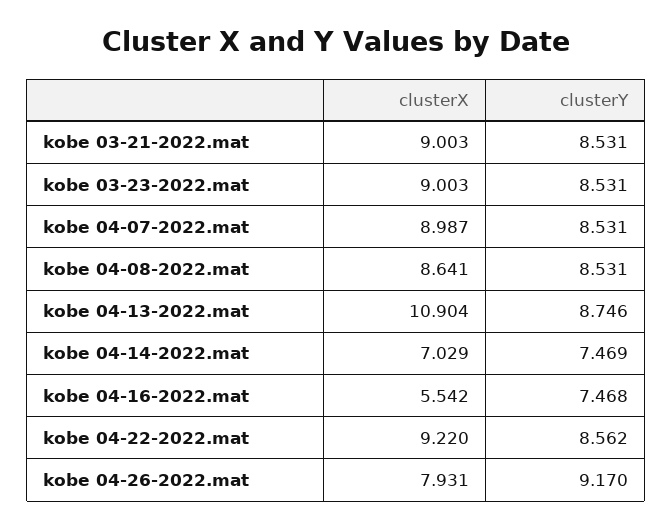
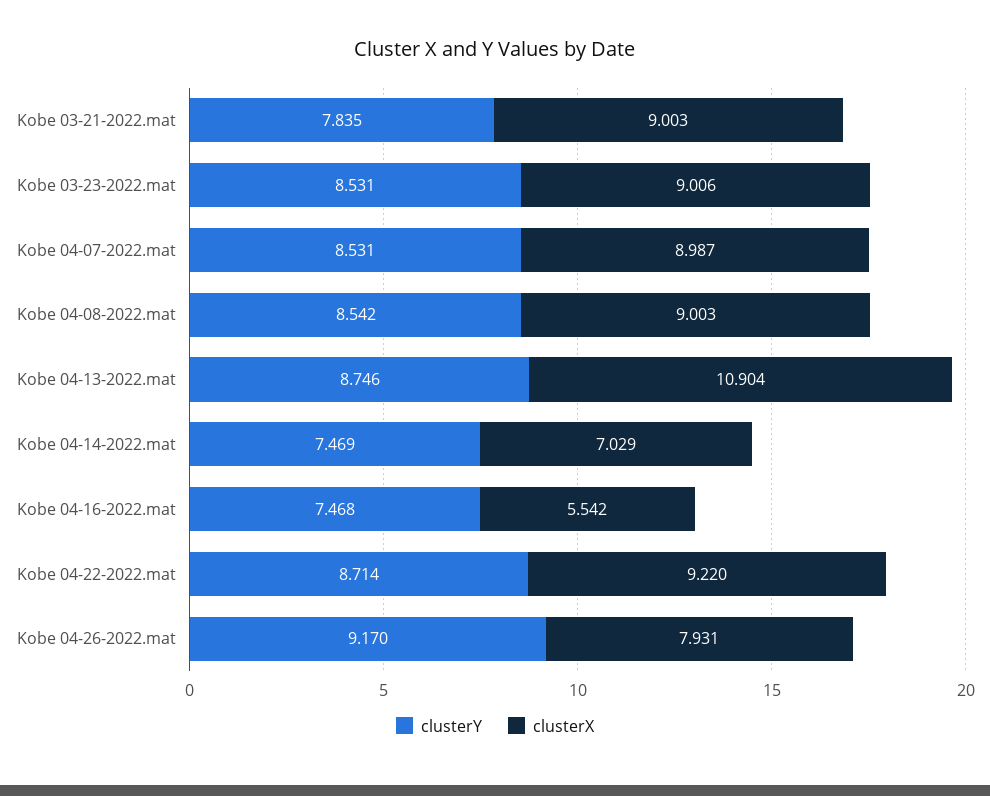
  {
    "clusterX": {
      "kobe 03-21-2022.mat": 9.003,
-     "kobe 03-23-2022.mat": 9.003,
+     "kobe 03-23-2022.mat": 9.006,
      "kobe 04-07-2022.mat": 8.987,
-     "kobe 04-08-2022.mat": 8.641,
+     "kobe 04-08-2022.mat": 9.003,
      "kobe 04-13-2022.mat": 10.904,
      "kobe 04-14-2022.mat": 7.029,
      "kobe 04-16-2022.mat": 5.542,
      "kobe 04-22-2022.mat": 9.22,
      "kobe 04-26-2022.mat": 7.931
    },
    "clusterY": {
-     "kobe 03-21-2022.mat": 8.531,
+     "kobe 03-21-2022.mat": 7.835,
      "kobe 03-23-2022.mat": 8.531,
      "kobe 04-07-2022.mat": 8.531,
-     "kobe 04-08-2022.mat": 8.531,
+     "kobe 04-08-2022.mat": 8.542,
      "kobe 04-13-2022.mat": 8.746,
      "kobe 04-14-2022.mat": 7.469,
      "kobe 04-16-2022.mat": 7.468,
-     "kobe 04-22-2022.mat": 8.562,
+     "kobe 04-22-2022.mat": 8.714,
      "kobe 04-26-2022.mat": 9.17
    }
  }

